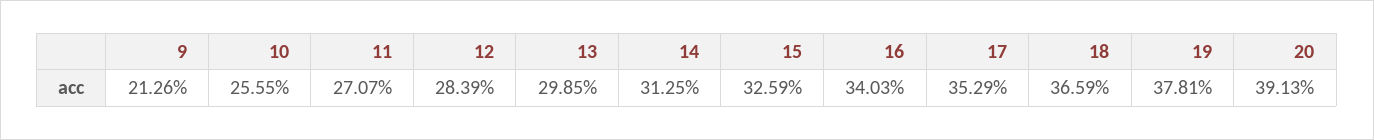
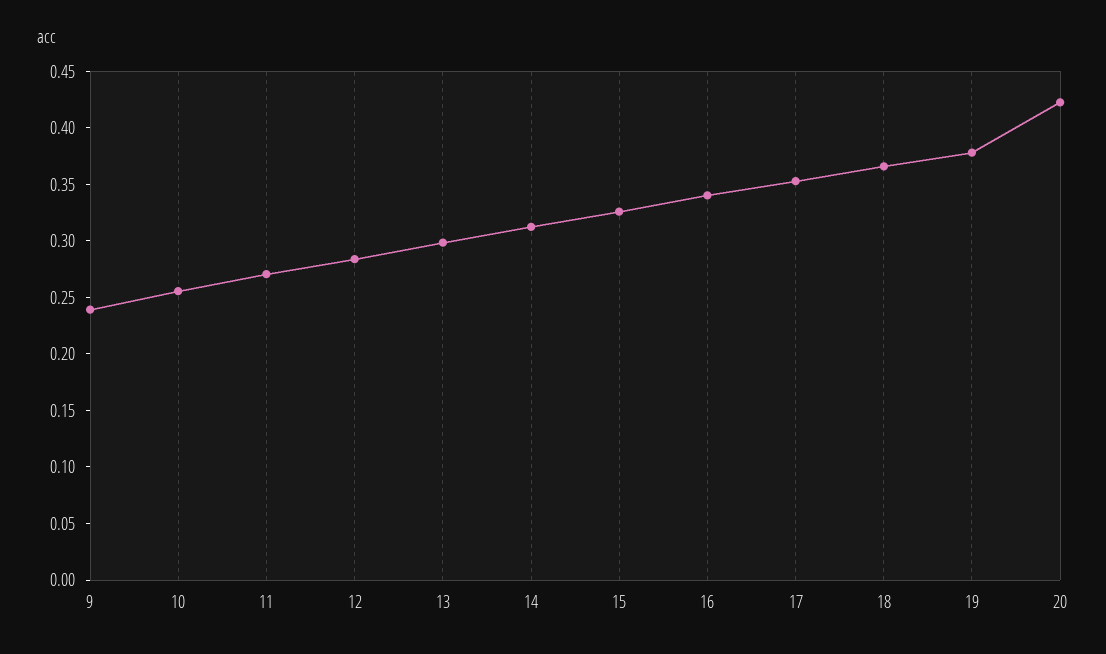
  {
-   "9": 0.2126,
+   "9": 0.24,
    "10": 0.2555,
    "11": 0.2707,
    "12": 0.2839,
    "13": 0.2985,
    "14": 0.3125,
    "15": 0.3259,
    "16": 0.3403,
    "17": 0.3529,
    "18": 0.3659,
    "19": 0.3781,
-   "20": 0.3913
+   "20": 0.42
  }

